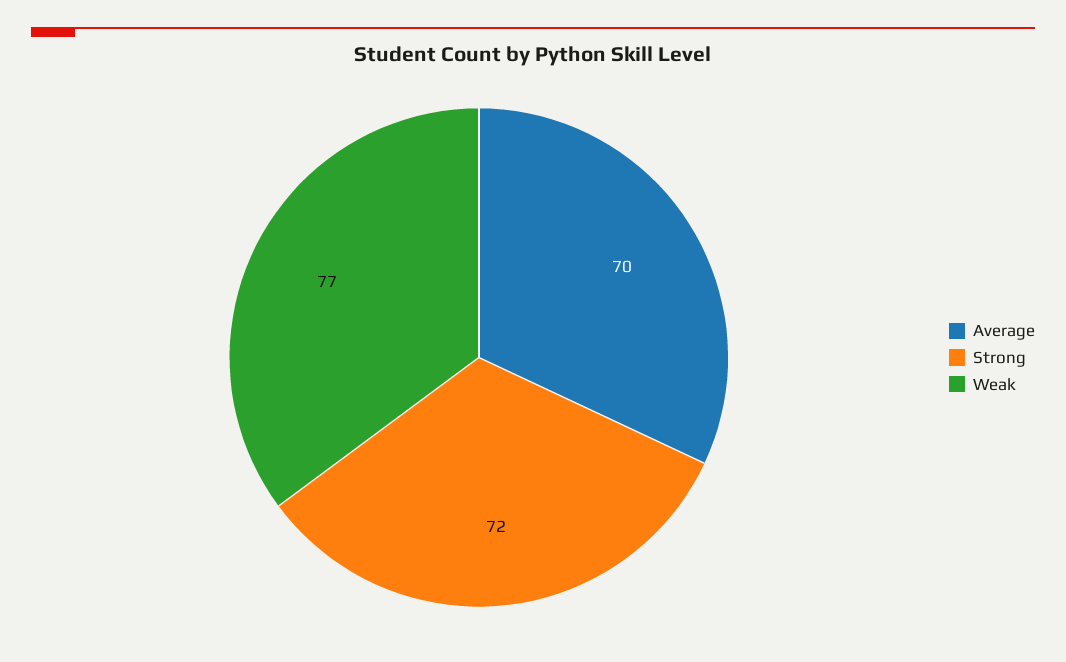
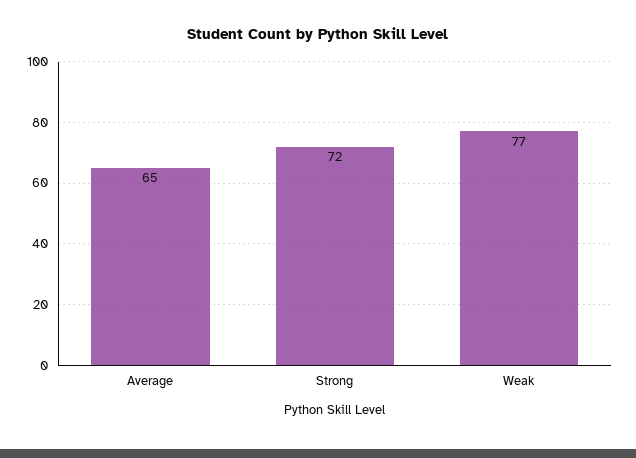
  {
-   "Average": 70,
+   "Average": 65,
    "Strong": 72,
    "Weak": 77
  }

